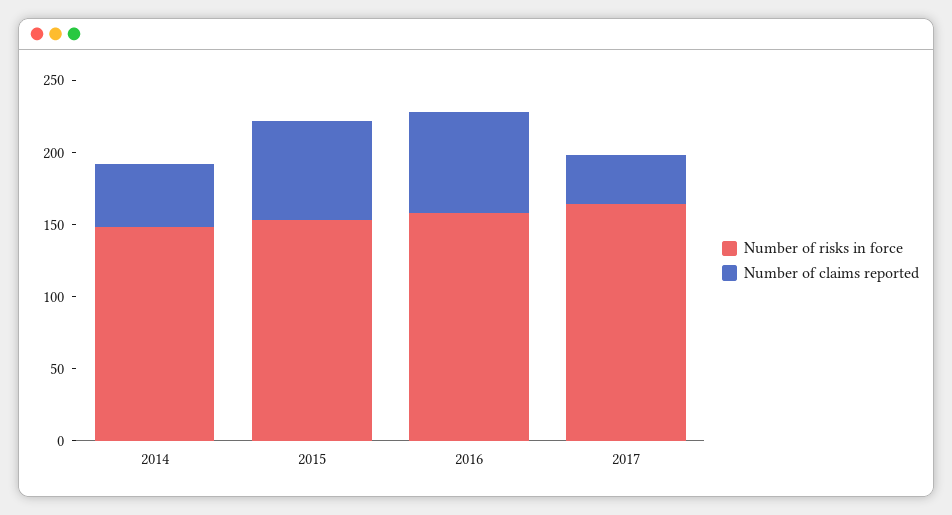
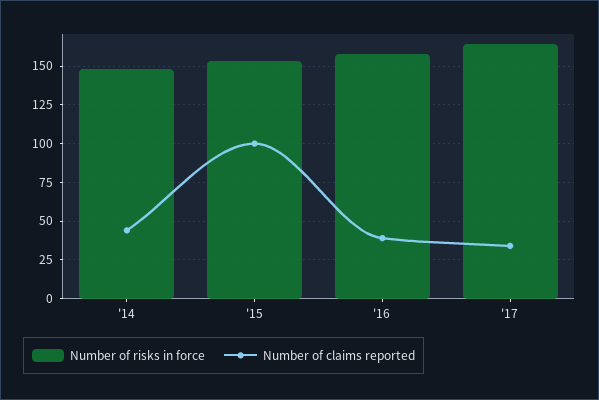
  {
    "Number of risks in force": {
      "2014": 150,
      "2015": 155,
      "2016": 160,
      "2017": 165
    },
    "Number of claims reported": {
      "2014": 45,
-     "2015": 70,
+     "2015": 100,
-     "2016": 70,
+     "2016": 40,
      "2017": 35
    }
  }

